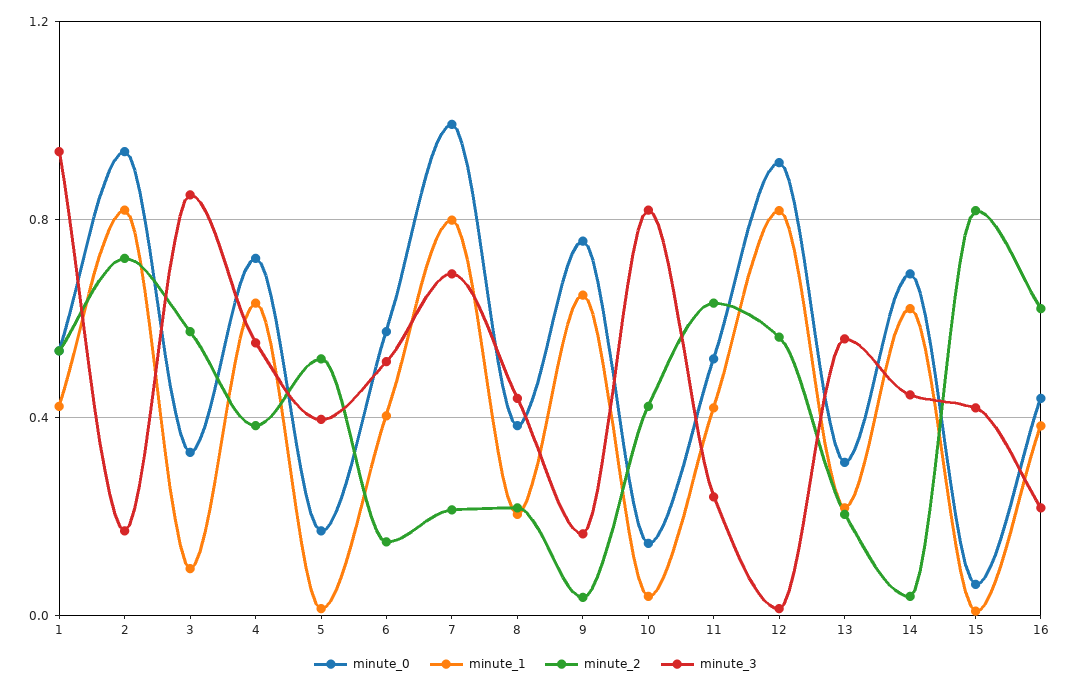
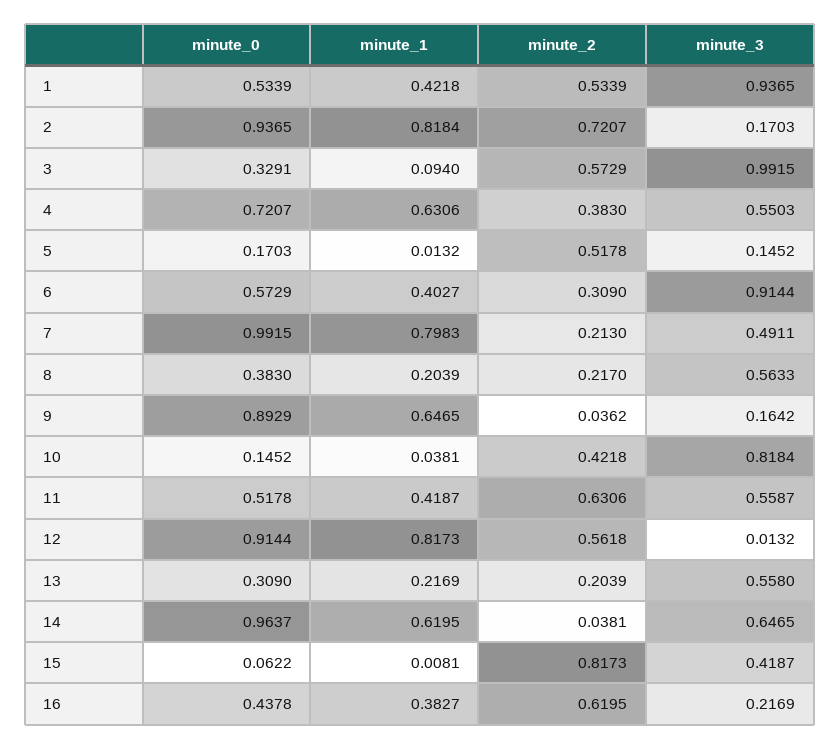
  {
    "minute_0": {
      "1": 0.5339,
      "2": 0.9365,
      "3": 0.3291,
      "4": 0.7207,
      "5": 0.1703,
      "6": 0.5729,
      "7": 0.9915,
      "8": 0.383,
-     "9": 0.75,
+     "9": 0.8929,
      "10": 0.1452,
      "11": 0.5178,
      "12": 0.9144,
      "13": 0.309,
-     "14": 0.7,
+     "14": 0.9637,
      "15": 0.0622,
      "16": 0.4378
    },
    "minute_1": {
      "1": 0.4218,
      "2": 0.8184,
      "3": 0.094,
      "4": 0.6306,
      "5": 0.0132,
      "6": 0.4027,
      "7": 0.7983,
      "8": 0.2039,
      "9": 0.6465,
      "10": 0.0381,
      "11": 0.4187,
      "12": 0.8173,
      "13": 0.2169,
      "14": 0.6195,
      "15": 0.0081,
      "16": 0.3827
    },
    "minute_2": {
      "1": 0.5339,
      "2": 0.7207,
      "3": 0.5729,
      "4": 0.383,
      "5": 0.5178,
-     "6": 0.15,
+     "6": 0.309,
      "7": 0.213,
      "8": 0.217,
      "9": 0.0362,
      "10": 0.4218,
      "11": 0.6306,
      "12": 0.5618,
      "13": 0.2039,
      "14": 0.0381,
      "15": 0.8173,
      "16": 0.6195
    },
    "minute_3": {
      "1": 0.9365,
      "2": 0.1703,
-     "3": 0.85,
+     "3": 0.9915,
      "4": 0.5503,
-     "5": 0.4,
+     "5": 0.1452,
-     "6": 0.5,
+     "6": 0.9144,
-     "7": 0.7,
+     "7": 0.4911,
-     "8": 0.45,
+     "8": 0.5633,
      "9": 0.1642,
      "10": 0.8184,
-     "11": 0.25,
+     "11": 0.5587,
      "12": 0.0132,
      "13": 0.558,
-     "14": 0.45,
+     "14": 0.6465,
      "15": 0.4187,
      "16": 0.2169
    }
  }

